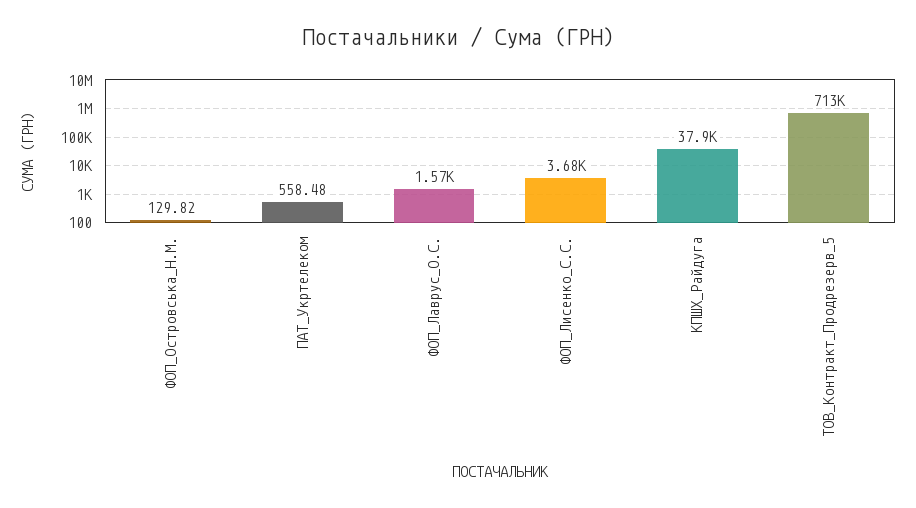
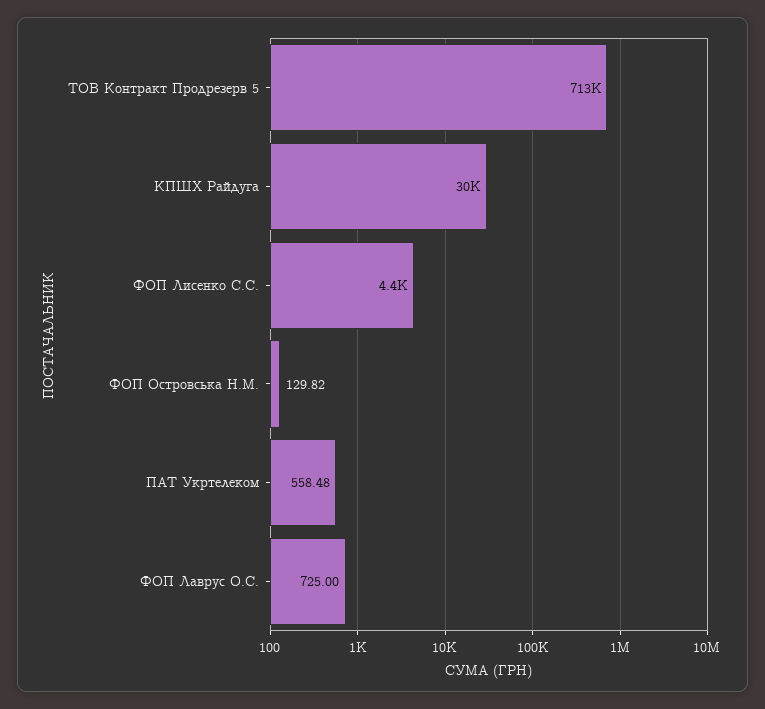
  {
    "ФОП_Островська_Н.М.": 129.82,
    "ПАТ_Укртелеком": 558.48,
-   "ФОП_Лаврус_О.С.": 1570,
+   "ФОП_Лаврус_О.С.": 725,
-   "ФОП_Лисенко_С.С.": 3680,
+   "ФОП_Лисенко_С.С.": 4400,
-   "КПШХ_Райдуга": 37900,
+   "КПШХ_Райдуга": 30000,
    "ТОВ_Контракт_Продрезерв_5": 713000
  }

